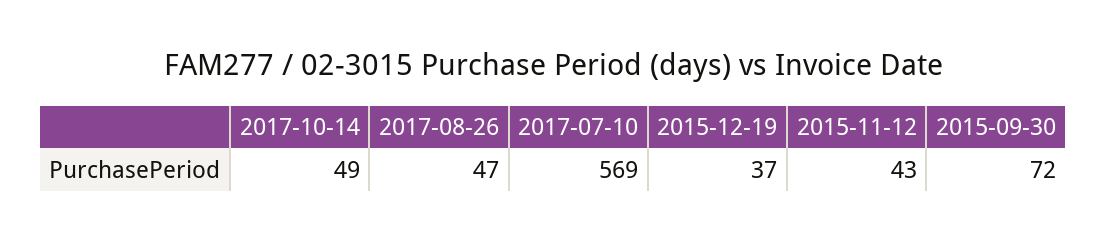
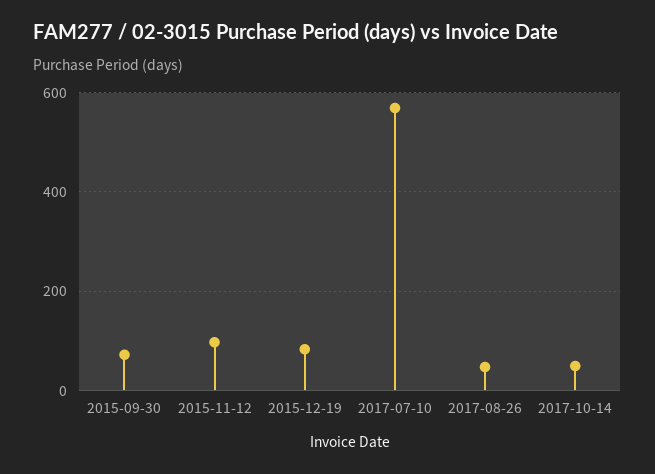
  {
    "2017-10-14": 49,
    "2017-08-26": 47,
    "2017-07-10": 569,
-   "2015-12-19": 37,
+   "2015-12-19": 80,
-   "2015-11-12": 43,
+   "2015-11-12": 100,
    "2015-09-30": 72
  }

